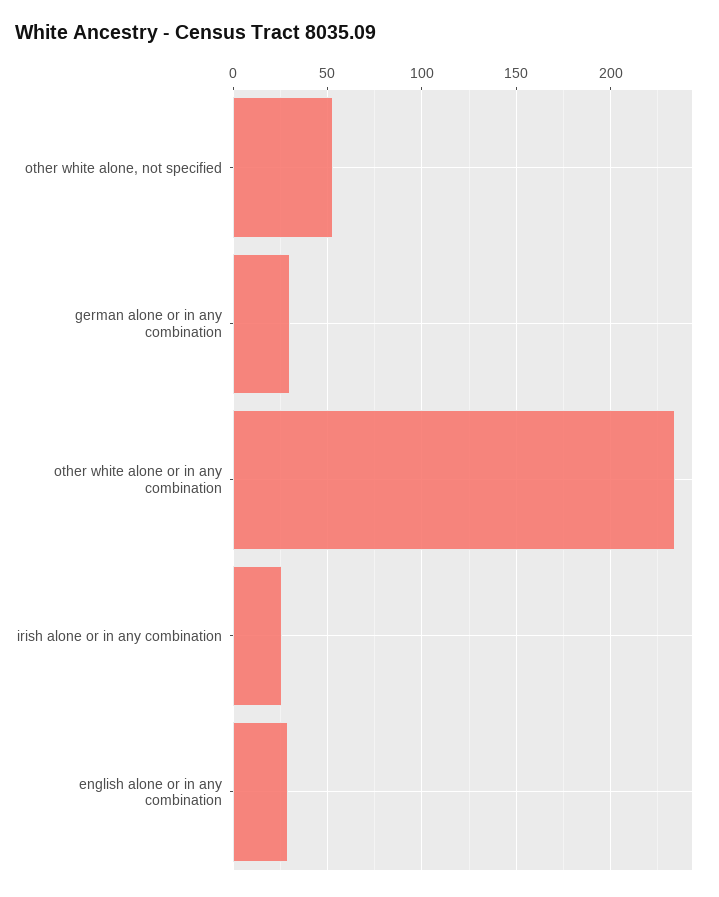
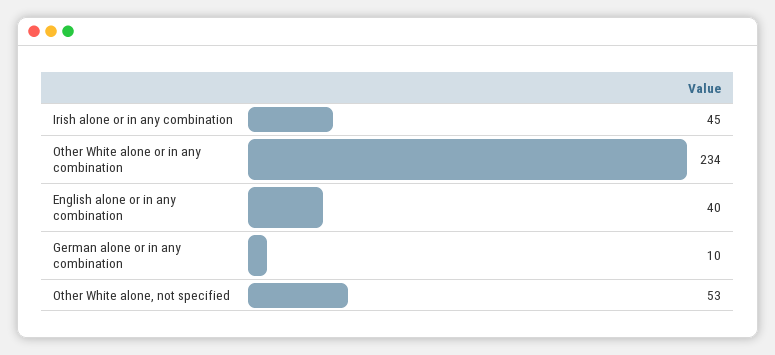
  {
    "other white alone, not specified": 53,
-   "german alone or in any combination": 30,
+   "german alone or in any combination": 10,
    "other white alone or in any combination": 234,
-   "irish alone or in any combination": 25,
+   "irish alone or in any combination": 45,
-   "english alone or in any combination": 30
+   "english alone or in any combination": 40
  }

